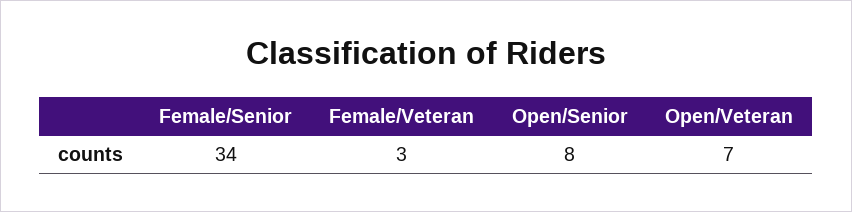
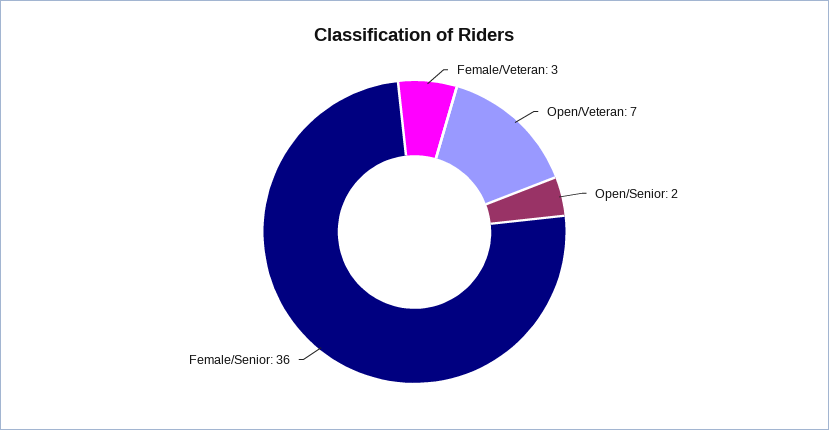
  {
-   "Female/Senior": 34,
+   "Female/Senior": 36,
    "Female/Veteran": 3,
-   "Open/Senior": 8,
+   "Open/Senior": 2,
    "Open/Veteran": 7
  }

